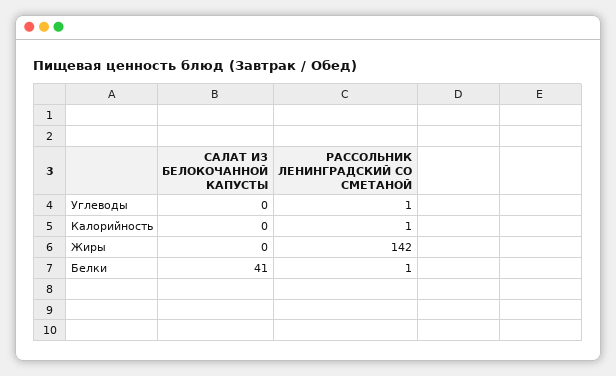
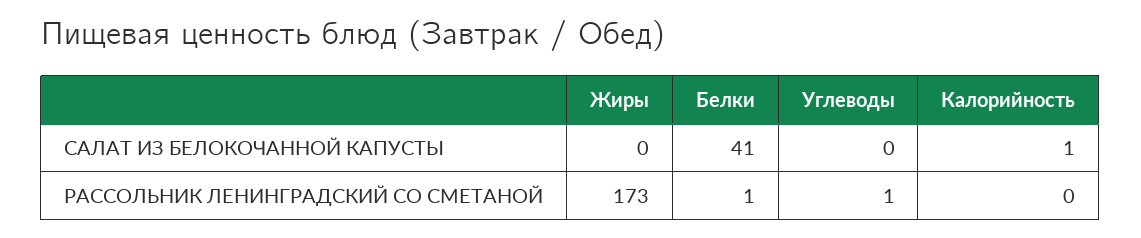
  {
    "САЛАТ ИЗ БЕЛОКОЧАННОЙ КАПУСТЫ": {
      "Углеводы": 0,
-     "Калорийность": 0,
+     "Калорийность": 1,
      "Жиры": 0,
      "Белки": 41
    },
    "РАССОЛЬНИК ЛЕНИНГРАДСКИЙ СО СМЕТАНОЙ": {
      "Углеводы": 1,
-     "Калорийность": 1,
+     "Калорийность": 0,
-     "Жиры": 142,
+     "Жиры": 173,
      "Белки": 1
    }
  }

